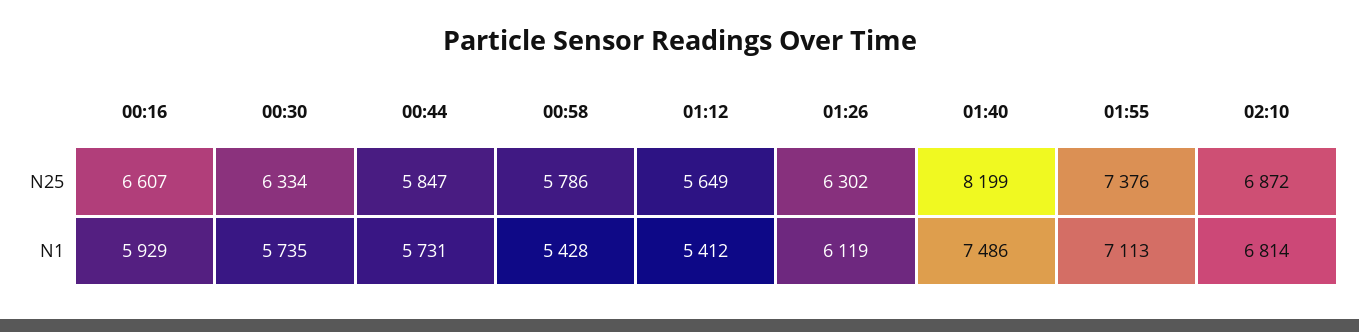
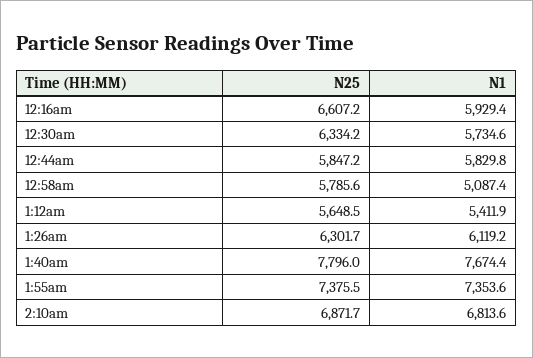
  {
    "00:16": {
      "N25": 6607.2,
      "N1": 5929.4
    },
    "00:30": {
      "N25": 6334.2,
      "N1": 5734.6
    },
    "00:44": {
      "N25": 5847.2,
-     "N1": 5731
+     "N1": 5829.8
    },
    "00:58": {
      "N25": 5785.6,
-     "N1": 5428
+     "N1": 5087.4
    },
    "01:12": {
      "N25": 5648.5,
      "N1": 5411.9
    },
    "01:26": {
      "N25": 6301.7,
      "N1": 6119.2
    },
    "01:40": {
-     "N25": 8199,
+     "N25": 7796,
-     "N1": 7486
+     "N1": 7674.4
    },
    "01:55": {
      "N25": 7375.5,
-     "N1": 7113
+     "N1": 7353.6
    },
    "02:10": {
      "N25": 6871.7,
      "N1": 6813.6
    }
  }

